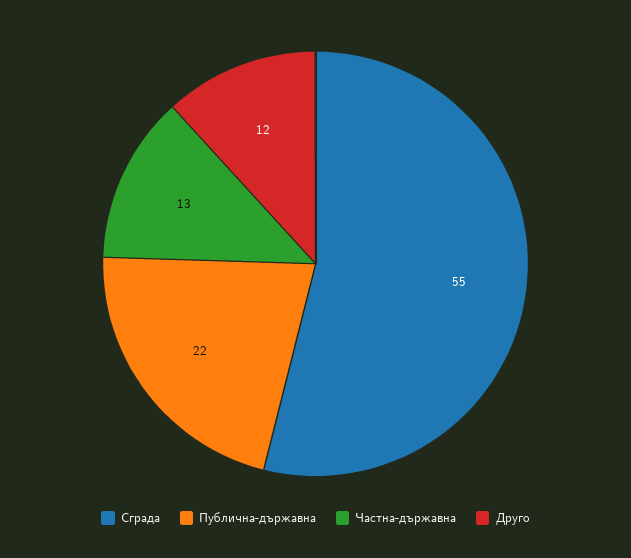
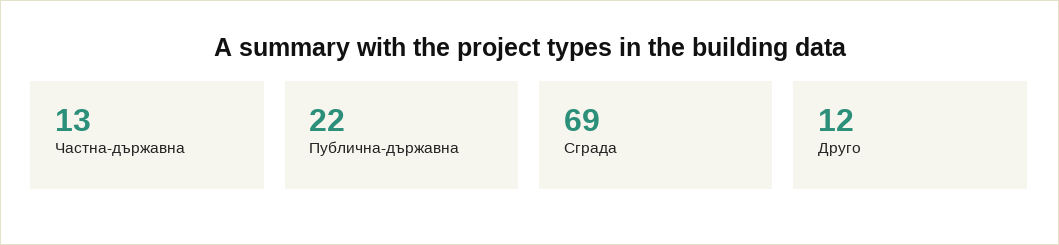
  {
-   "Сграда": 55,
+   "Сграда": 69,
    "Публична-държавна": 22,
    "Частна-държавна": 13,
    "Друго": 12
  }

